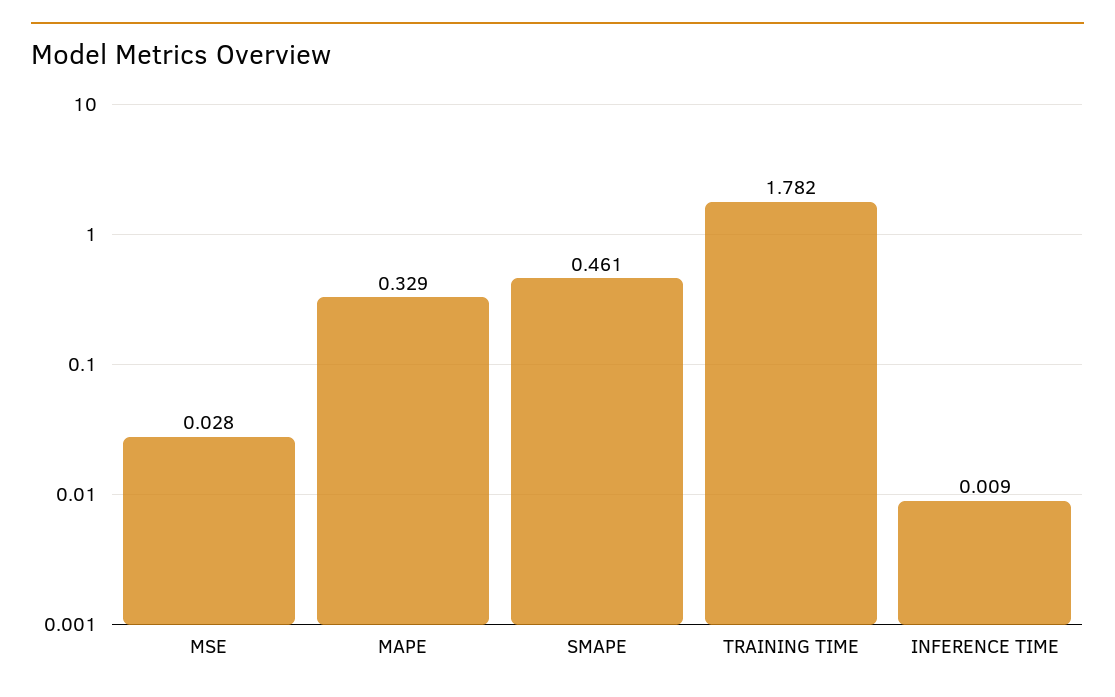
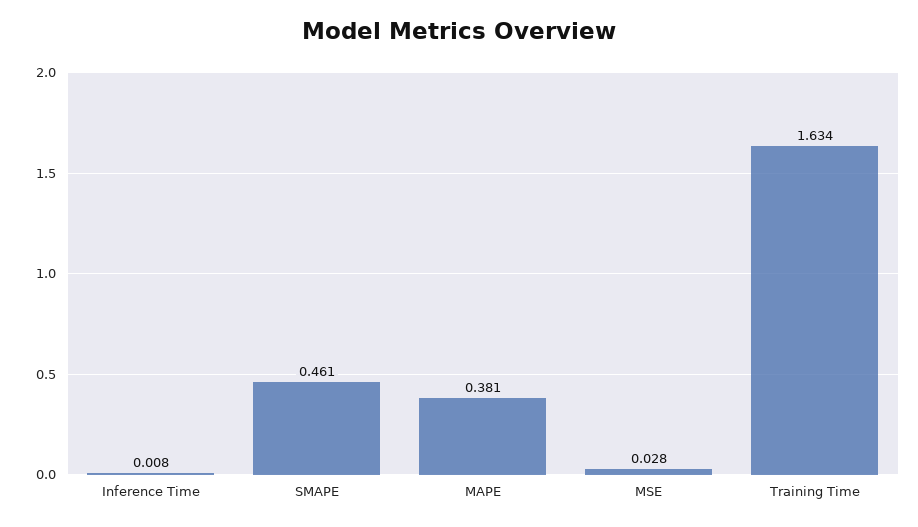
  {
    "MSE": 0.028,
-   "MAPE": 0.329,
+   "MAPE": 0.381,
    "SMAPE": 0.461,
-   "TRAINING TIME": 1.782,
+   "TRAINING TIME": 1.634,
-   "INFERENCE TIME": 0.009
+   "INFERENCE TIME": 0.008
  }

